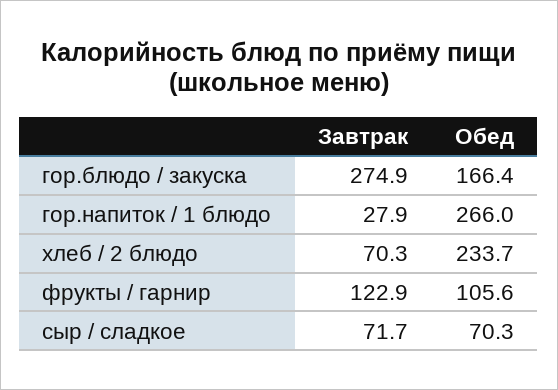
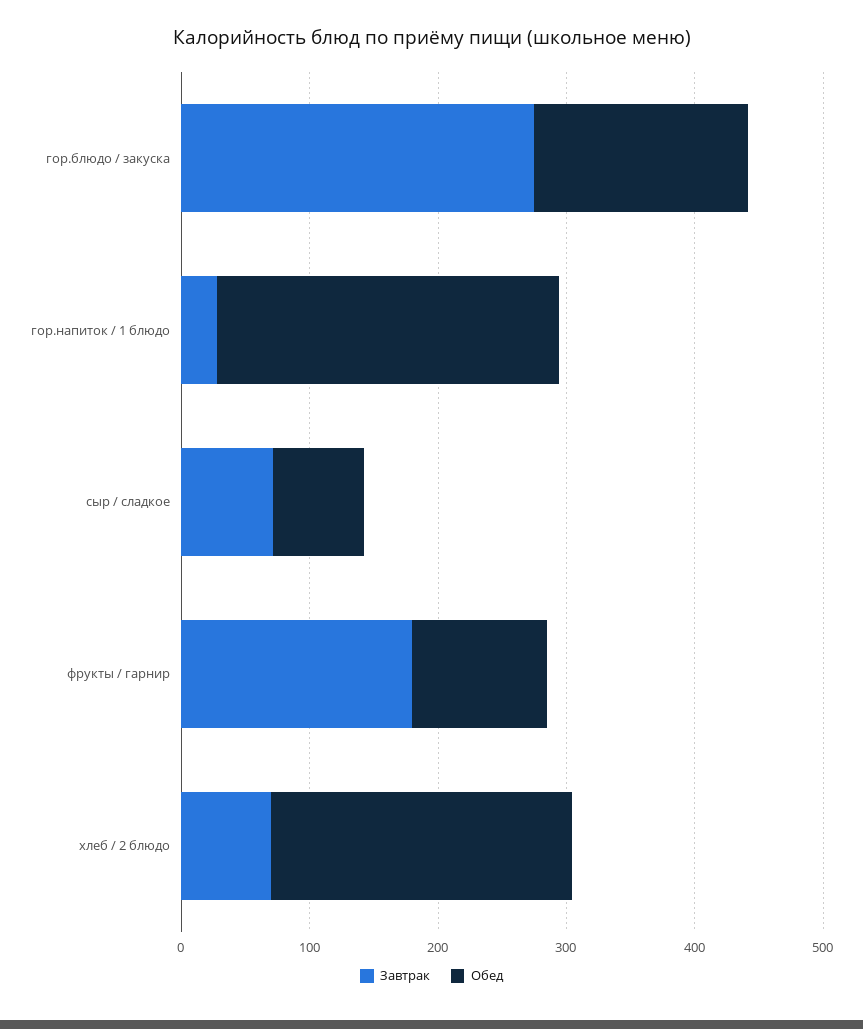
  {
    "Завтрак": {
      "гор.блюдо / закуска": 274.9,
      "гор.напиток / 1 блюдо": 27.9,
      "хлеб / 2 блюдо": 70.3,
-     "фрукты / гарнир": 122.9,
+     "фрукты / гарнир": 180,
      "сыр / сладкое": 71.7
    },
    "Обед": {
      "гор.блюдо / закуска": 166.4,
      "гор.напиток / 1 блюдо": 266,
      "хлеб / 2 блюдо": 233.7,
      "фрукты / гарнир": 105.6,
      "сыр / сладкое": 70.3
    }
  }

